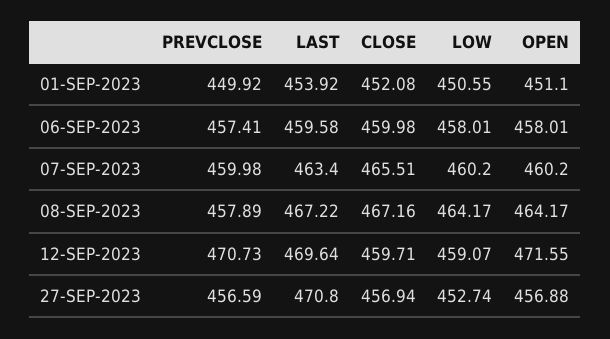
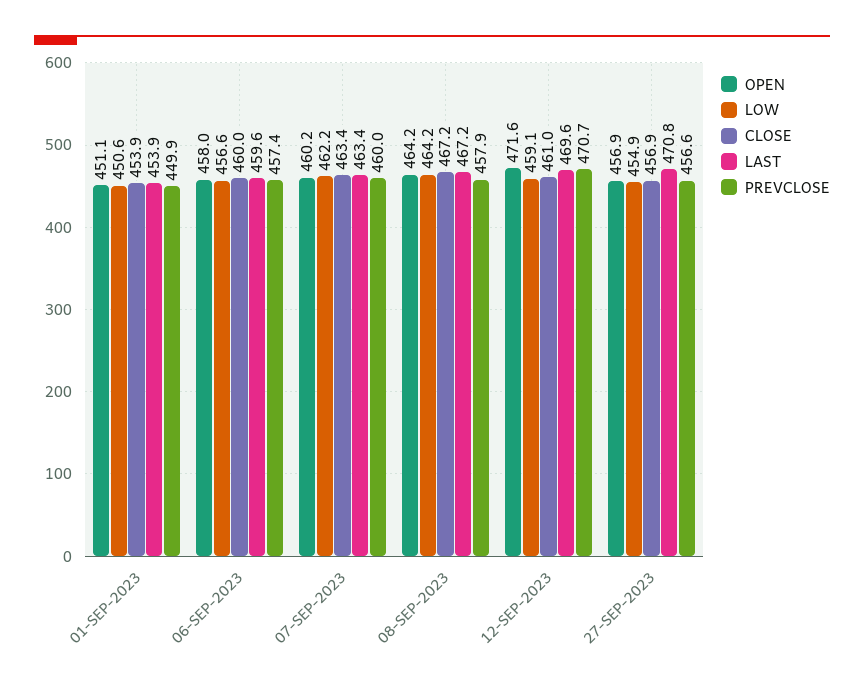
  {
    "PREVCLOSE": {
      "01-SEP-2023": 449.92,
      "06-SEP-2023": 457.41,
      "07-SEP-2023": 459.98,
      "08-SEP-2023": 457.89,
      "12-SEP-2023": 470.73,
      "27-SEP-2023": 456.59
    },
    "LAST": {
      "01-SEP-2023": 453.92,
      "06-SEP-2023": 459.58,
      "07-SEP-2023": 463.4,
      "08-SEP-2023": 467.22,
      "12-SEP-2023": 469.64,
      "27-SEP-2023": 470.8
    },
    "CLOSE": {
-     "01-SEP-2023": 452.08,
+     "01-SEP-2023": 453.9,
      "06-SEP-2023": 459.98,
-     "07-SEP-2023": 465.51,
+     "07-SEP-2023": 463.4,
      "08-SEP-2023": 467.16,
-     "12-SEP-2023": 459.71,
+     "12-SEP-2023": 461,
      "27-SEP-2023": 456.94
    },
    "LOW": {
      "01-SEP-2023": 450.55,
-     "06-SEP-2023": 458.01,
+     "06-SEP-2023": 456.6,
-     "07-SEP-2023": 460.2,
+     "07-SEP-2023": 462.2,
      "08-SEP-2023": 464.17,
      "12-SEP-2023": 459.07,
-     "27-SEP-2023": 452.74
+     "27-SEP-2023": 454.9
    },
    "OPEN": {
      "01-SEP-2023": 451.1,
      "06-SEP-2023": 458.01,
      "07-SEP-2023": 460.2,
      "08-SEP-2023": 464.17,
      "12-SEP-2023": 471.55,
      "27-SEP-2023": 456.88
    }
  }

